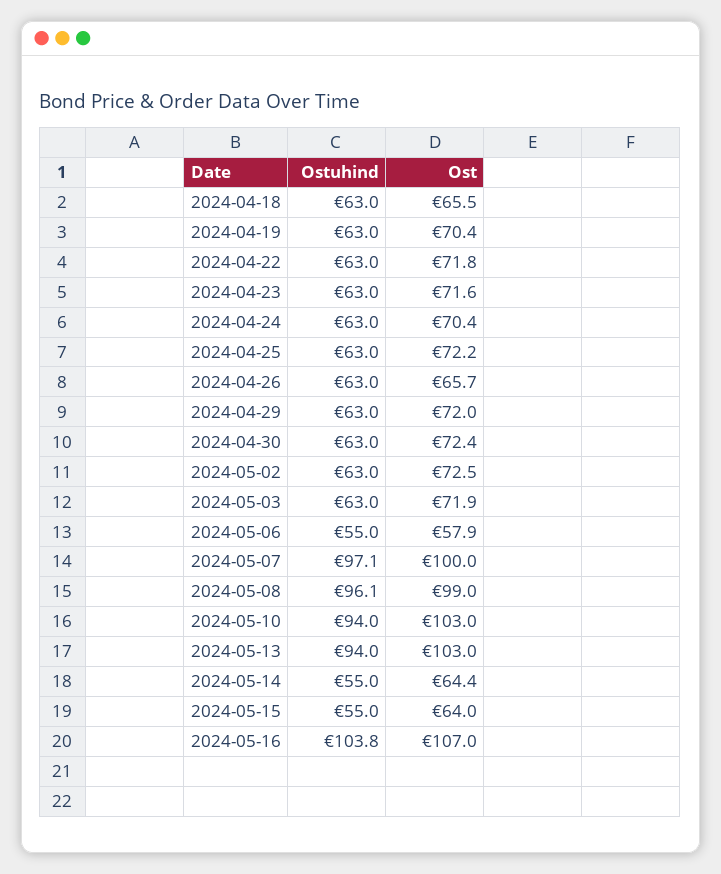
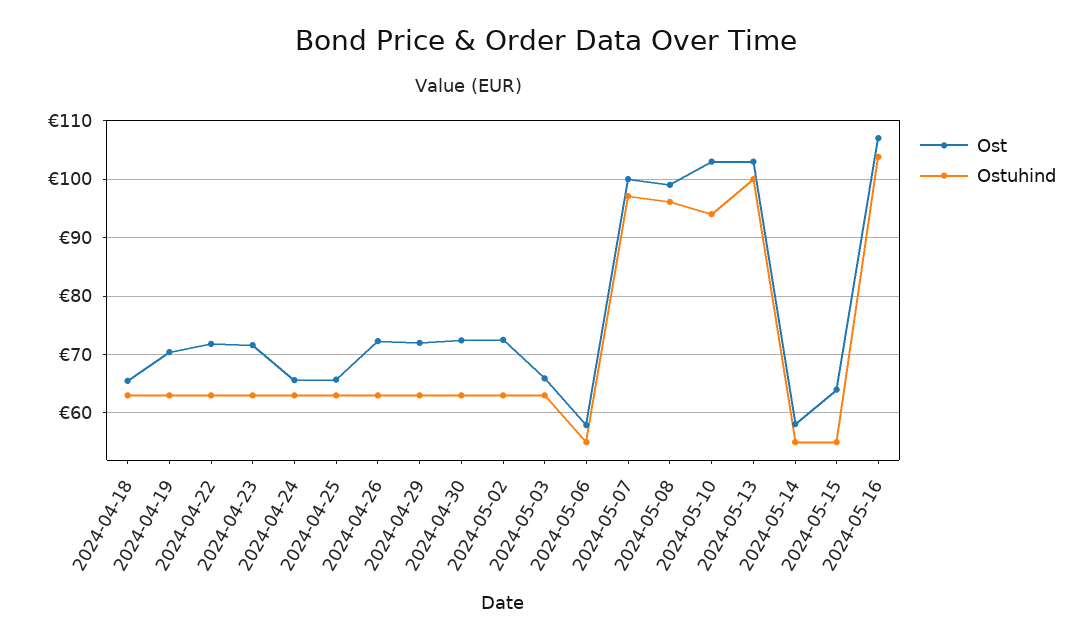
  {
    "Ostuhind": {
      "2024-04-18": 63,
      "2024-04-19": 63,
      "2024-04-22": 63,
      "2024-04-23": 63,
      "2024-04-24": 63,
      "2024-04-25": 63,
      "2024-04-26": 63,
      "2024-04-29": 63,
      "2024-04-30": 63,
      "2024-05-02": 63,
      "2024-05-03": 63,
      "2024-05-06": 55,
      "2024-05-07": 97.1,
      "2024-05-08": 96.1,
      "2024-05-10": 94,
-     "2024-05-13": 94,
+     "2024-05-13": 100,
      "2024-05-14": 55,
      "2024-05-15": 55,
      "2024-05-16": 103.8
    },
    "Ost": {
      "2024-04-18": 65.5,
      "2024-04-19": 70.4,
      "2024-04-22": 71.8,
      "2024-04-23": 71.6,
-     "2024-04-24": 70.4,
+     "2024-04-24": 66,
-     "2024-04-25": 72.2,
+     "2024-04-25": 66,
-     "2024-04-26": 65.7,
+     "2024-04-26": 72,
      "2024-04-29": 72,
      "2024-04-30": 72.4,
      "2024-05-02": 72.5,
-     "2024-05-03": 71.9,
+     "2024-05-03": 66,
      "2024-05-06": 57.9,
      "2024-05-07": 100,
      "2024-05-08": 99,
      "2024-05-10": 103,
      "2024-05-13": 103,
-     "2024-05-14": 64.4,
+     "2024-05-14": 58,
      "2024-05-15": 64,
      "2024-05-16": 107
    }
  }

